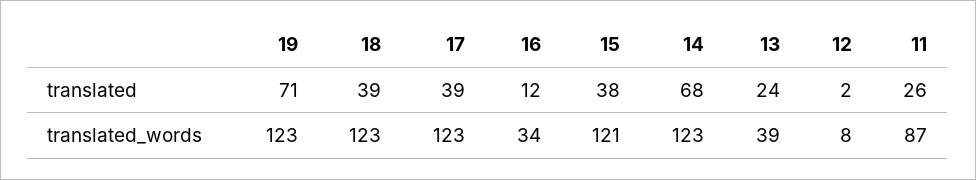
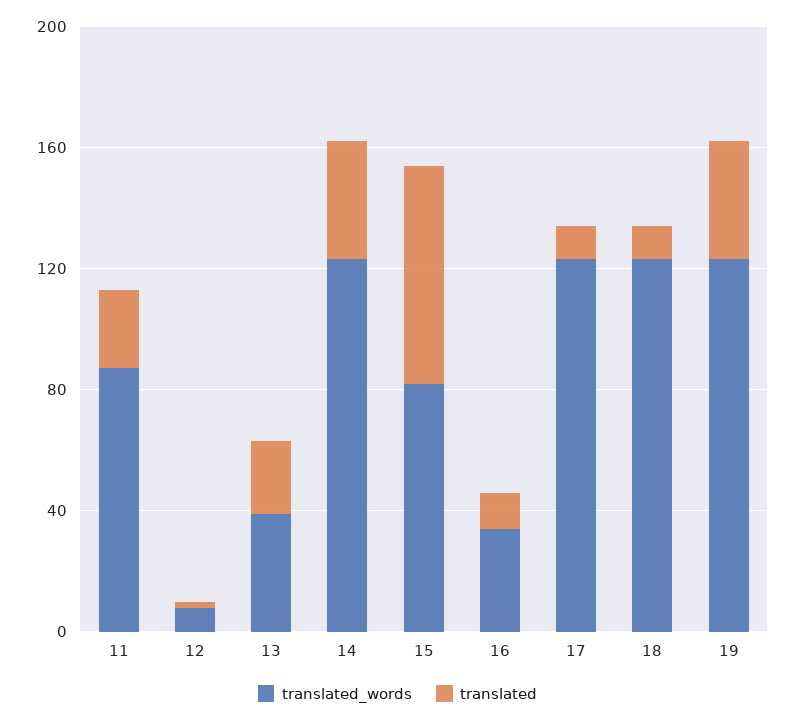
  {
    "translated": {
-     "19": 71,
+     "19": 40,
-     "18": 39,
+     "18": 10,
-     "17": 39,
+     "17": 10,
      "16": 12,
-     "15": 38,
+     "15": 70,
-     "14": 68,
+     "14": 40,
      "13": 24,
      "12": 2,
      "11": 26
    },
    "translated_words": {
      "19": 123,
      "18": 123,
      "17": 123,
      "16": 34,
-     "15": 121,
+     "15": 80,
      "14": 123,
      "13": 39,
      "12": 8,
      "11": 87
    }
  }

